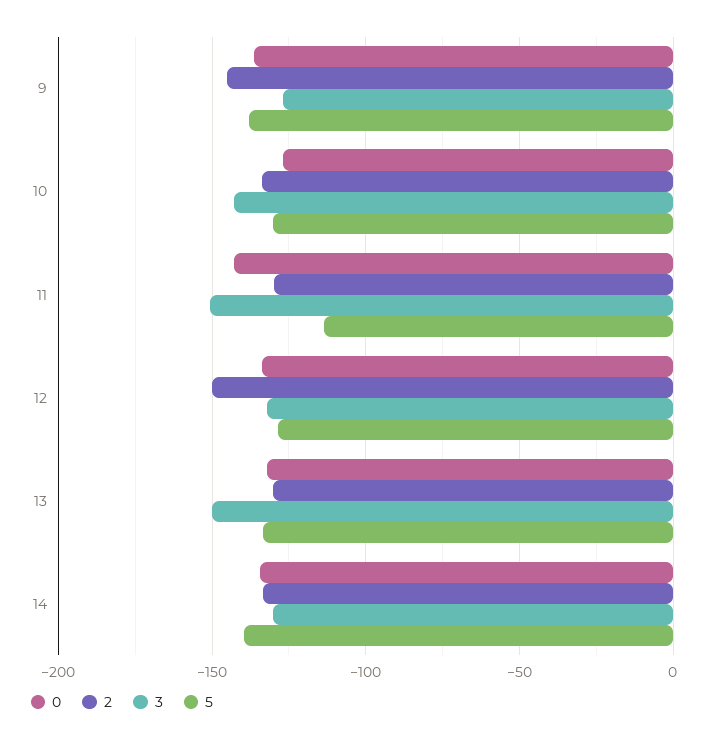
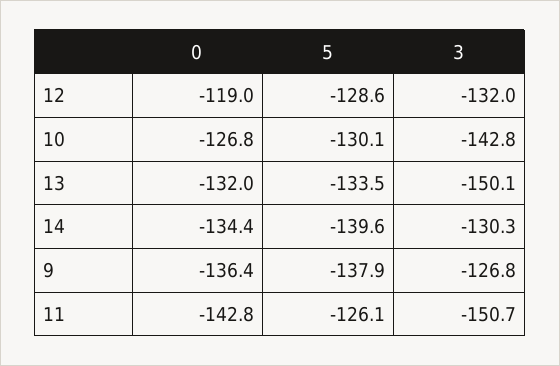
  {
    "0": {
      "9": -136.4,
      "10": -126.8,
      "11": -142.8,
-     "12": -135,
+     "12": -119,
      "13": -132,
      "14": -134.4
    },
-   "2": {
-     "9": -145,
-     "10": -135,
-     "11": -130,
-     "12": -150,
-     "13": -130,
-     "14": -135
-   },
    "3": {
      "9": -126.8,
      "10": -142.8,
      "11": -150.7,
      "12": -132,
      "13": -150.1,
      "14": -130.3
    },
    "5": {
      "9": -137.9,
      "10": -130.1,
-     "11": -115,
+     "11": -126.1,
      "12": -128.6,
      "13": -133.5,
      "14": -139.6
    }
  }

